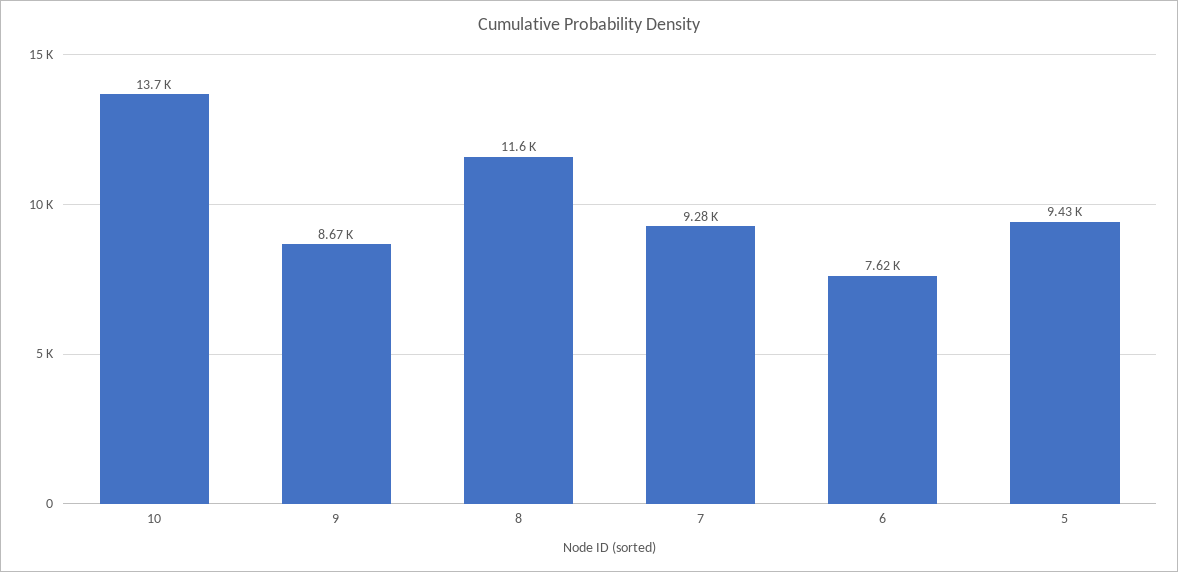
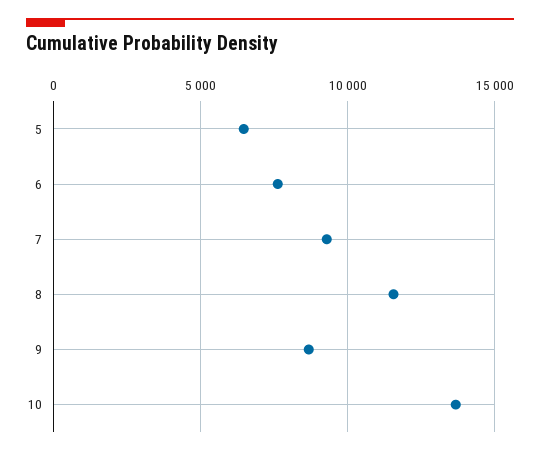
  {
    "10": 13700,
    "9": 8670,
    "8": 11600,
    "7": 9280,
    "6": 7620,
-   "5": 9430
+   "5": 6500
  }

